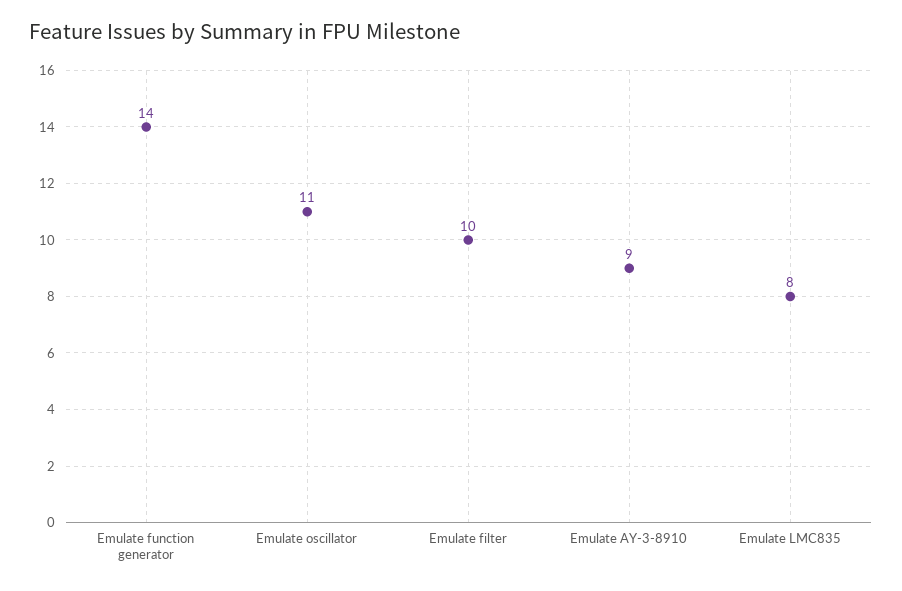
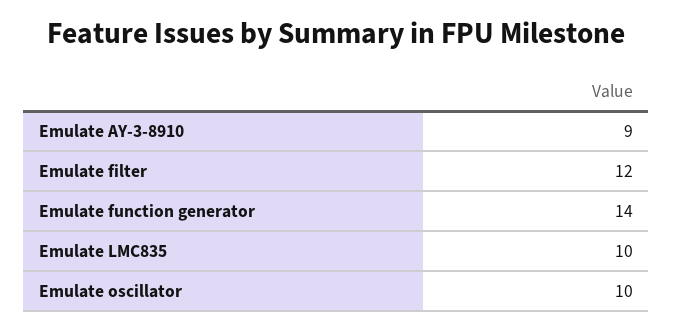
  {
    "Emulate function generator": 14,
-   "Emulate oscillator": 11,
+   "Emulate oscillator": 10,
-   "Emulate filter": 10,
+   "Emulate filter": 12,
    "Emulate AY-3-8910": 9,
-   "Emulate LMC835": 8
+   "Emulate LMC835": 10
  }

